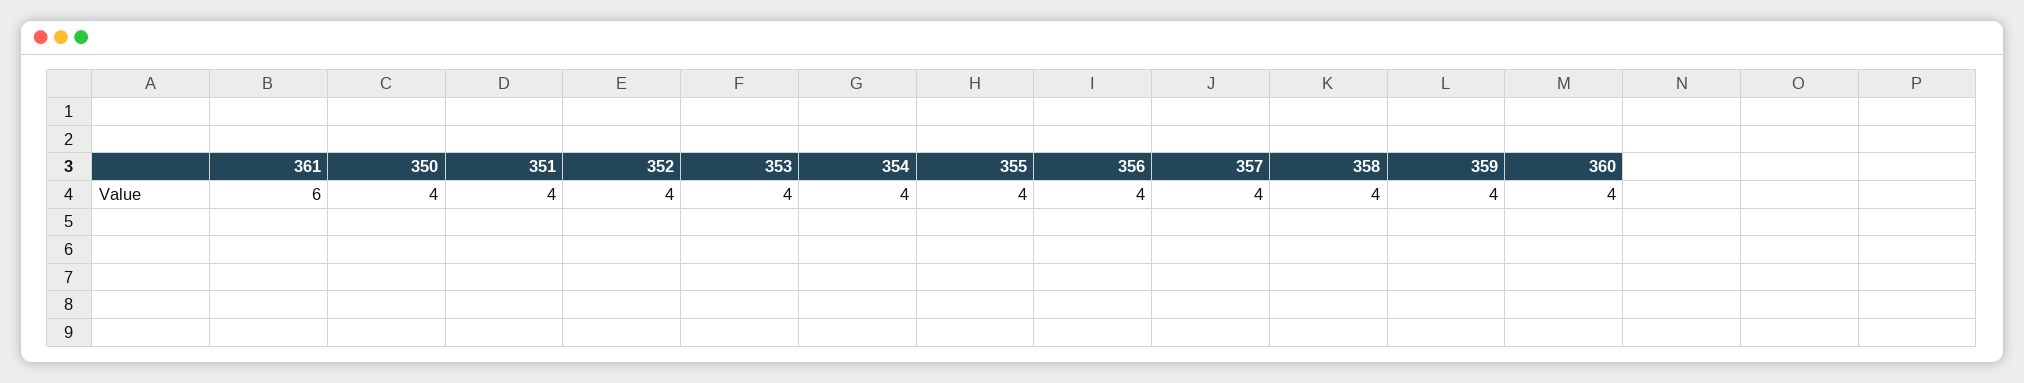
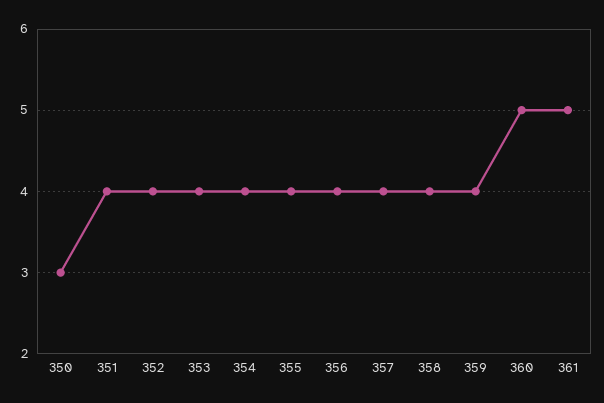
  {
-   "361": 6,
+   "361": 5,
-   "350": 4,
+   "350": 3,
    "351": 4,
    "352": 4,
    "353": 4,
    "354": 4,
    "355": 4,
    "356": 4,
    "357": 4,
    "358": 4,
    "359": 4,
-   "360": 4
+   "360": 5
  }

